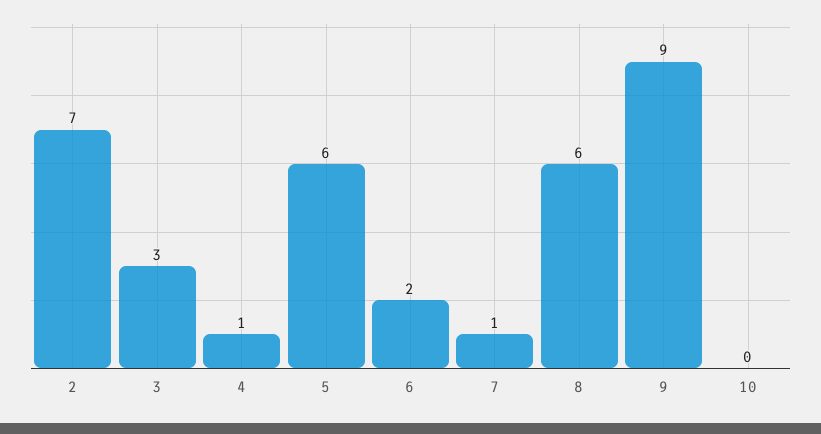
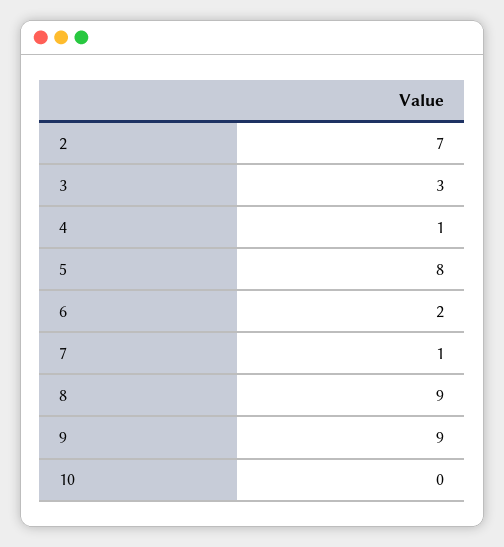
  {
    "2": 7,
    "3": 3,
    "4": 1,
-   "5": 6,
+   "5": 8,
    "6": 2,
    "7": 1,
-   "8": 6,
+   "8": 9,
    "9": 9,
    "10": 0
  }

